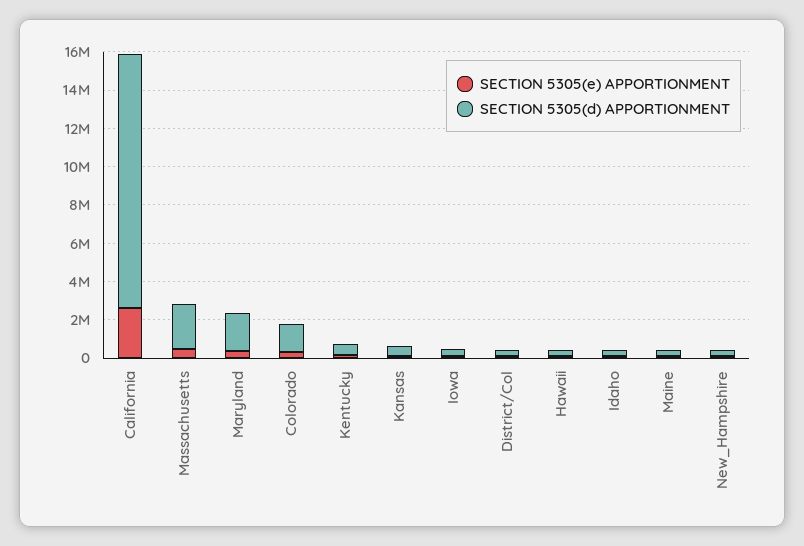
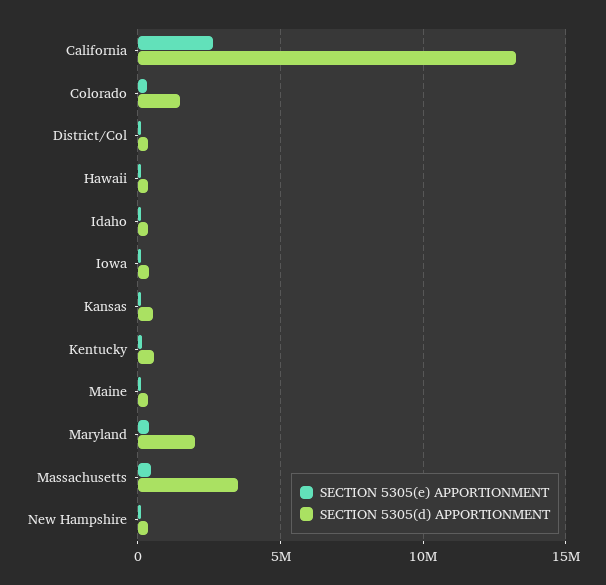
  {
    "SECTION 5305(e) APPORTIONMENT": {
      "California": 2500000,
      "Massachusetts": 500000,
      "Maryland": 500000,
      "Colorado": 500000,
      "Kentucky": 0,
      "Kansas": 0,
      "Iowa": 0,
      "District/Col": 0,
      "Hawaii": 0,
      "Idaho": 0,
      "Maine": 0,
      "New_Hampshire": 0
    },
    "SECTION 5305(d) APPORTIONMENT": {
      "California": 13000000,
-     "Massachusetts": 2500000,
+     "Massachusetts": 3500000,
      "Maryland": 2000000,
      "Colorado": 1500000,
      "Kentucky": 500000,
      "Kansas": 500000,
      "Iowa": 500000,
      "District/Col": 500000,
      "Hawaii": 500000,
      "Idaho": 500000,
      "Maine": 500000,
      "New_Hampshire": 500000
    }
  }

